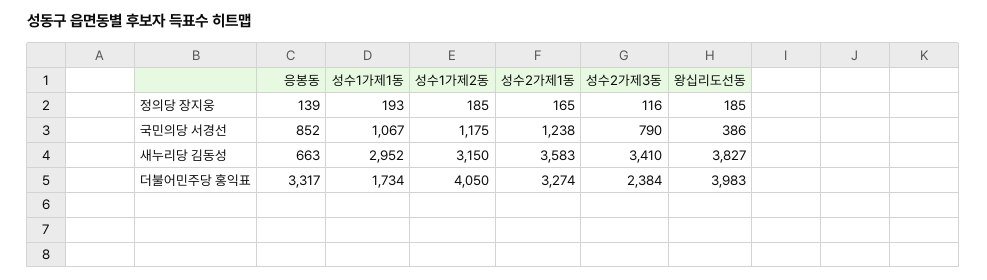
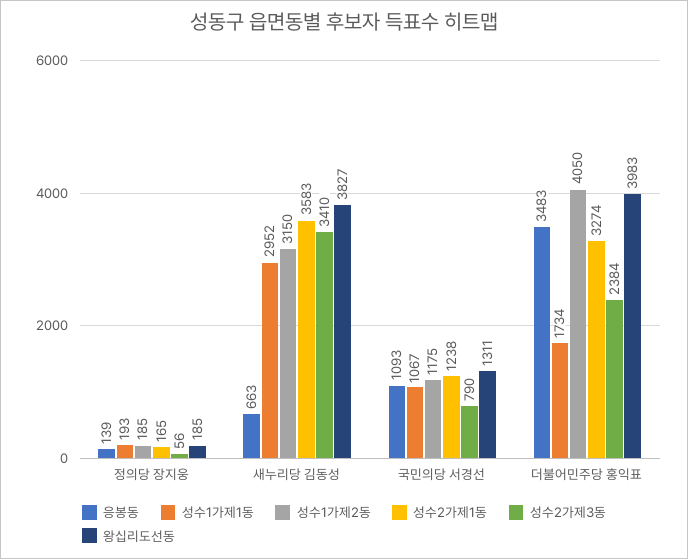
  {
    "응봉동": {
      "정의당 장지웅": 139,
-     "국민의당 서경선": 852,
+     "국민의당 서경선": 1093,
      "새누리당 김동성": 663,
-     "더불어민주당 홍익표": 3317
+     "더불어민주당 홍익표": 3483
    },
    "성수1가제1동": {
      "정의당 장지웅": 193,
      "국민의당 서경선": 1067,
      "새누리당 김동성": 2952,
      "더불어민주당 홍익표": 1734
    },
    "성수1가제2동": {
      "정의당 장지웅": 185,
      "국민의당 서경선": 1175,
      "새누리당 김동성": 3150,
      "더불어민주당 홍익표": 4050
    },
    "성수2가제1동": {
      "정의당 장지웅": 165,
      "국민의당 서경선": 1238,
      "새누리당 김동성": 3583,
      "더불어민주당 홍익표": 3274
    },
    "성수2가제3동": {
-     "정의당 장지웅": 116,
+     "정의당 장지웅": 56,
      "국민의당 서경선": 790,
      "새누리당 김동성": 3410,
      "더불어민주당 홍익표": 2384
    },
    "왕십리도선동": {
      "정의당 장지웅": 185,
-     "국민의당 서경선": 386,
+     "국민의당 서경선": 1311,
      "새누리당 김동성": 3827,
      "더불어민주당 홍익표": 3983
    }
  }

